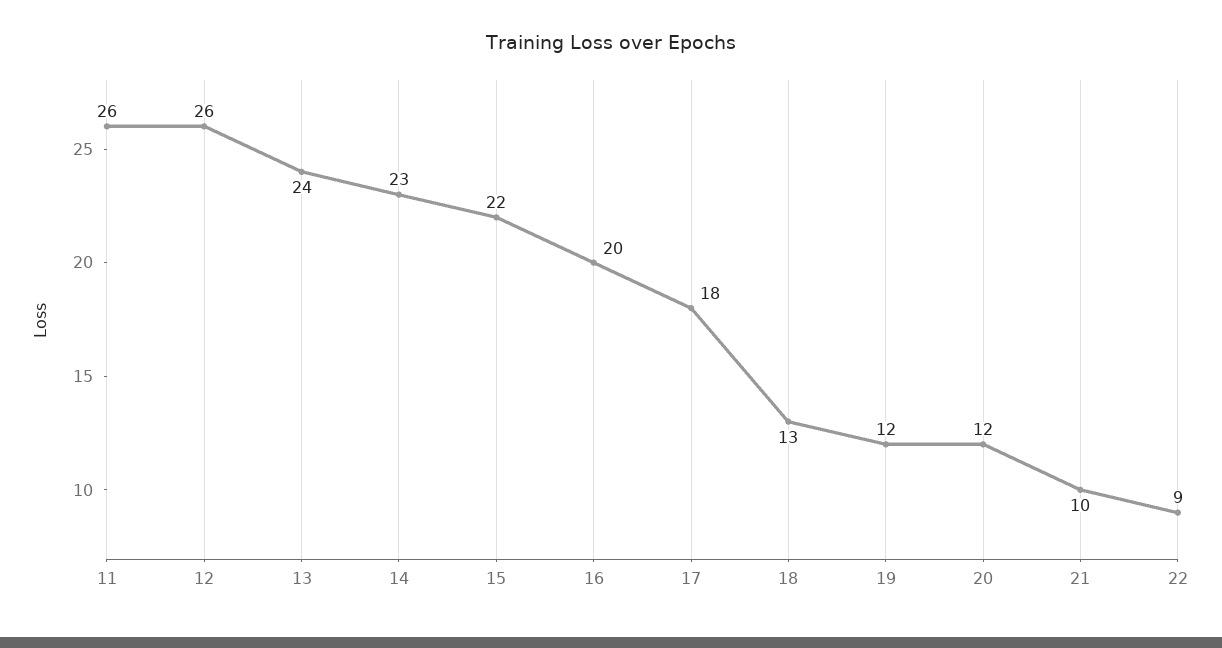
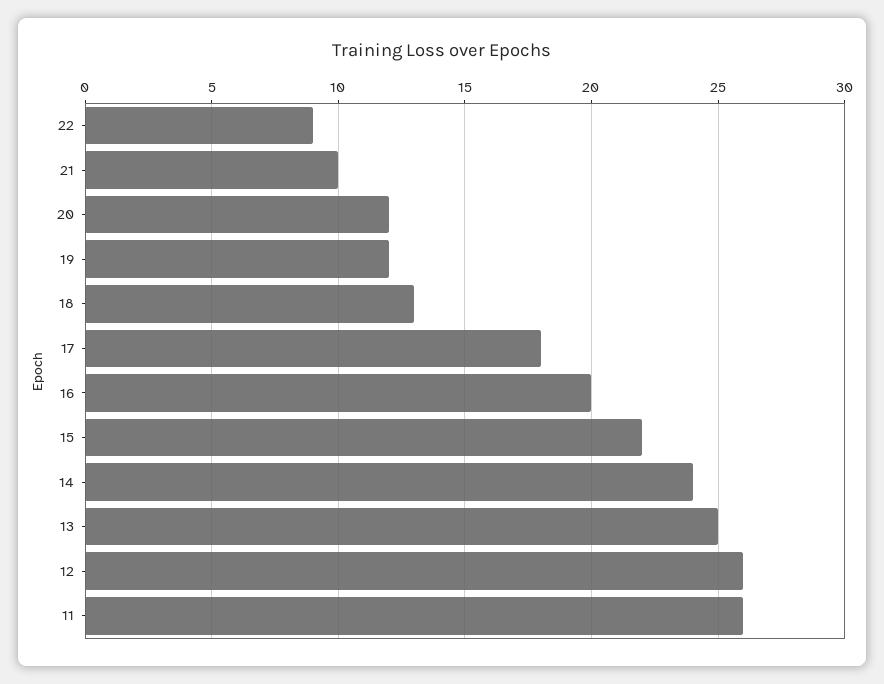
  {
    "11": 26,
    "12": 26,
-   "13": 24,
+   "13": 25,
-   "14": 23,
+   "14": 24,
    "15": 22,
    "16": 20,
    "17": 18,
    "18": 13,
    "19": 12,
    "20": 12,
    "21": 10,
    "22": 9
  }

